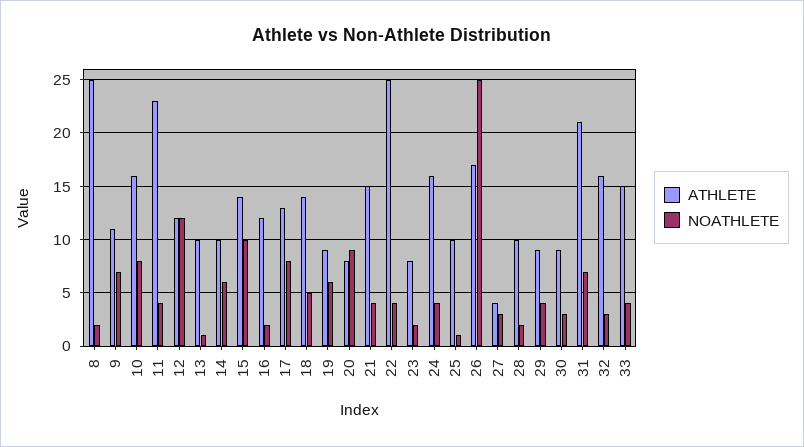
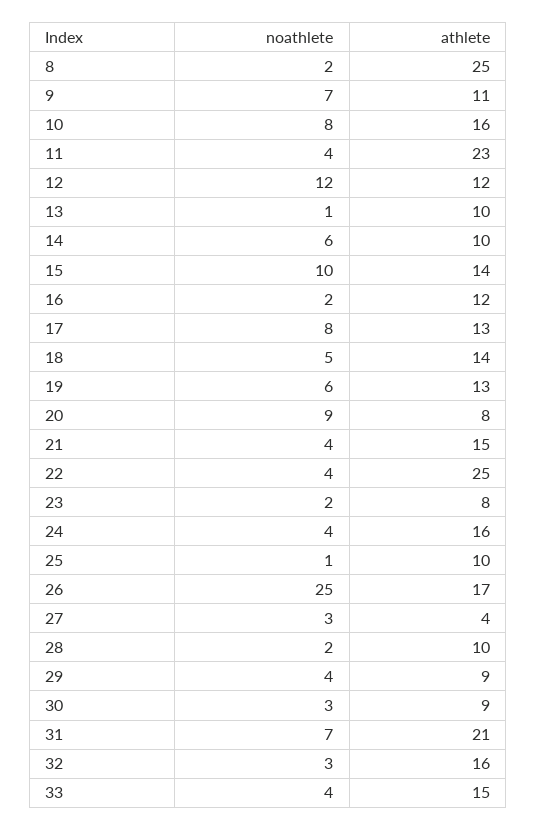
  {
    "ATHLETE": {
      "8": 25,
      "9": 11,
      "10": 16,
      "11": 23,
      "12": 12,
      "13": 10,
      "14": 10,
      "15": 14,
      "16": 12,
      "17": 13,
      "18": 14,
-     "19": 9,
+     "19": 13,
      "20": 8,
      "21": 15,
      "22": 25,
      "23": 8,
      "24": 16,
      "25": 10,
      "26": 17,
      "27": 4,
      "28": 10,
      "29": 9,
      "30": 9,
      "31": 21,
      "32": 16,
      "33": 15
    },
    "NOATHLETE": {
      "8": 2,
      "9": 7,
      "10": 8,
      "11": 4,
      "12": 12,
      "13": 1,
      "14": 6,
      "15": 10,
      "16": 2,
      "17": 8,
      "18": 5,
      "19": 6,
      "20": 9,
      "21": 4,
      "22": 4,
      "23": 2,
      "24": 4,
      "25": 1,
      "26": 25,
      "27": 3,
      "28": 2,
      "29": 4,
      "30": 3,
      "31": 7,
      "32": 3,
      "33": 4
    }
  }

